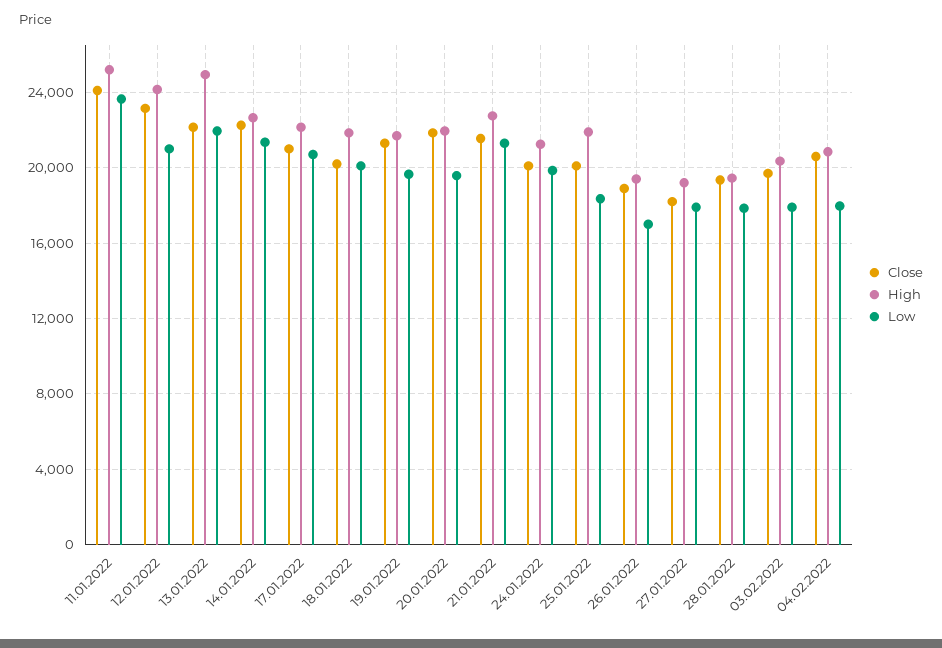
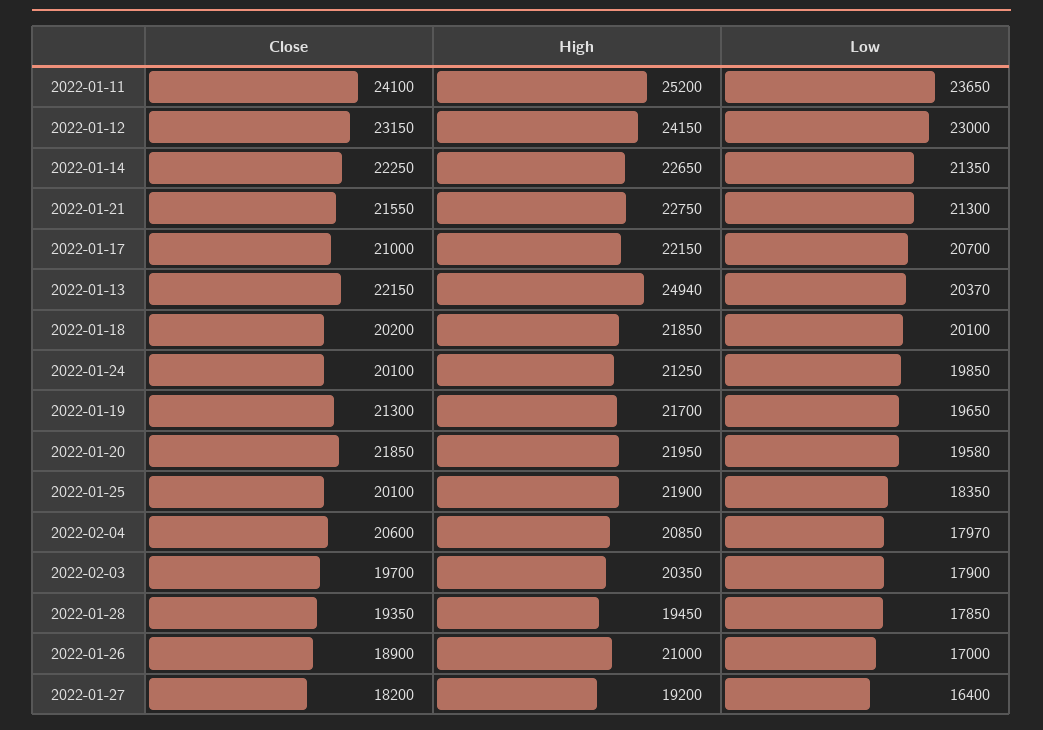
  {
    "Close": {
      "11.01.2022": 24100,
      "12.01.2022": 23150,
      "13.01.2022": 22150,
      "14.01.2022": 22250,
      "17.01.2022": 21000,
      "18.01.2022": 20200,
      "19.01.2022": 21300,
      "20.01.2022": 21850,
      "21.01.2022": 21550,
      "24.01.2022": 20100,
      "25.01.2022": 20100,
      "26.01.2022": 18900,
      "27.01.2022": 18200,
      "28.01.2022": 19350,
      "03.02.2022": 19700,
      "04.02.2022": 20600
    },
    "High": {
      "11.01.2022": 25200,
      "12.01.2022": 24150,
      "13.01.2022": 24940,
      "14.01.2022": 22650,
      "17.01.2022": 22150,
      "18.01.2022": 21850,
      "19.01.2022": 21700,
      "20.01.2022": 21950,
      "21.01.2022": 22750,
      "24.01.2022": 21250,
      "25.01.2022": 21900,
-     "26.01.2022": 19500,
+     "26.01.2022": 21000,
      "27.01.2022": 19200,
      "28.01.2022": 19450,
      "03.02.2022": 20350,
      "04.02.2022": 20850
    },
    "Low": {
      "11.01.2022": 23650,
-     "12.01.2022": 21000,
+     "12.01.2022": 23000,
-     "13.01.2022": 22000,
+     "13.01.2022": 20370,
      "14.01.2022": 21350,
      "17.01.2022": 20700,
      "18.01.2022": 20100,
      "19.01.2022": 19650,
      "20.01.2022": 19580,
      "21.01.2022": 21300,
      "24.01.2022": 19850,
      "25.01.2022": 18350,
      "26.01.2022": 17000,
-     "27.01.2022": 18000,
+     "27.01.2022": 16400,
      "28.01.2022": 17850,
      "03.02.2022": 17900,
      "04.02.2022": 17970
    }
  }

